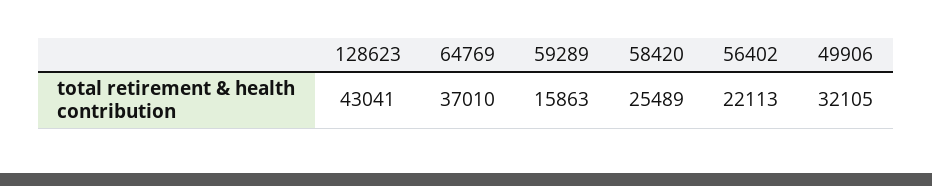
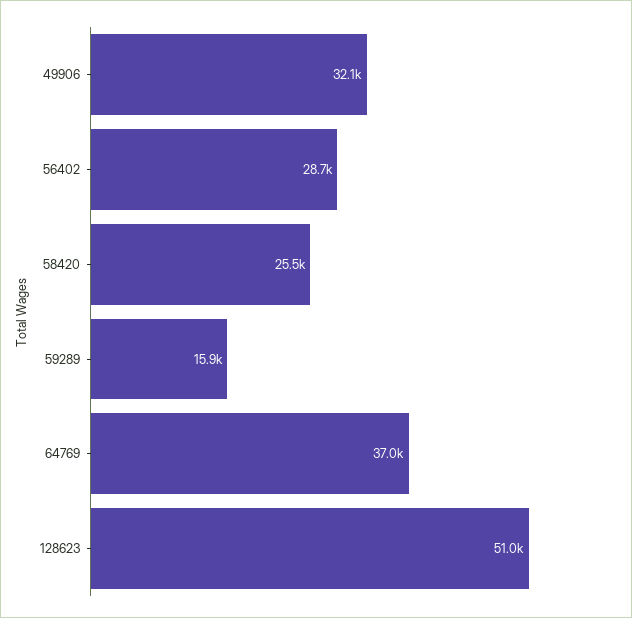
  {
-   "128623": 43041,
+   "128623": 51000,
    "64769": 37010,
    "59289": 15863,
    "58420": 25489,
-   "56402": 22113,
+   "56402": 28700,
    "49906": 32105
  }

